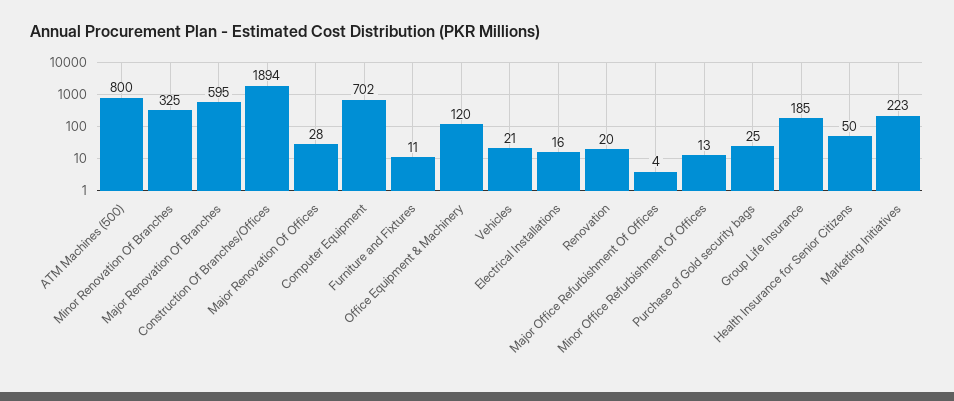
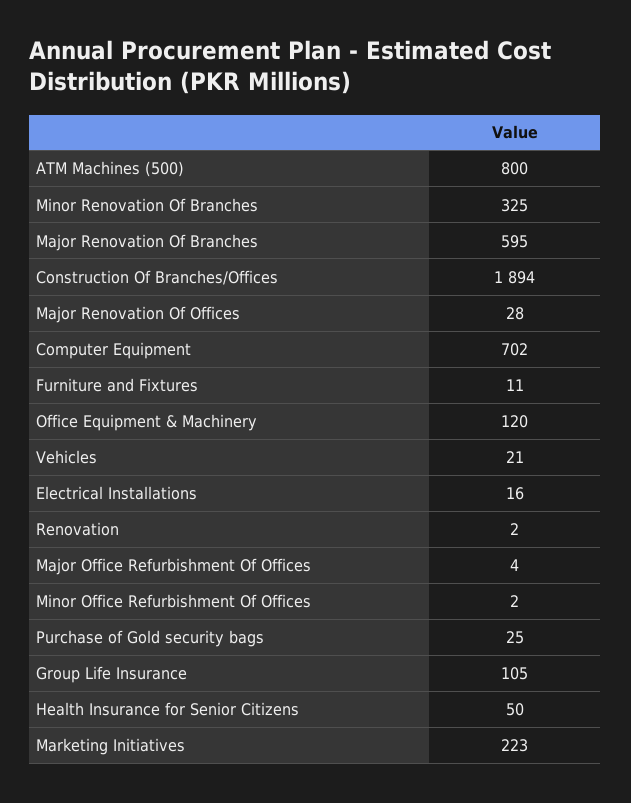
  {
    "ATM Machines (500)": 800,
    "Minor Renovation Of Branches": 325,
    "Major Renovation Of Branches": 595,
    "Construction Of Branches/Offices": 1894,
    "Major Renovation Of Offices": 28,
    "Computer Equipment": 702,
    "Furniture and Fixtures": 11,
    "Office Equipment & Machinery": 120,
    "Vehicles": 21,
    "Electrical Installations": 16,
-   "Renovation": 20,
+   "Renovation": 2,
    "Major Office Refurbishment Of Offices": 4,
-   "Minor Office Refurbishment Of Offices": 13,
+   "Minor Office Refurbishment Of Offices": 2,
    "Purchase of Gold security bags": 25,
-   "Group Life Insurance": 185,
+   "Group Life Insurance": 105,
    "Health Insurance for Senior Citizens": 50,
    "Marketing Initiatives": 223
  }

